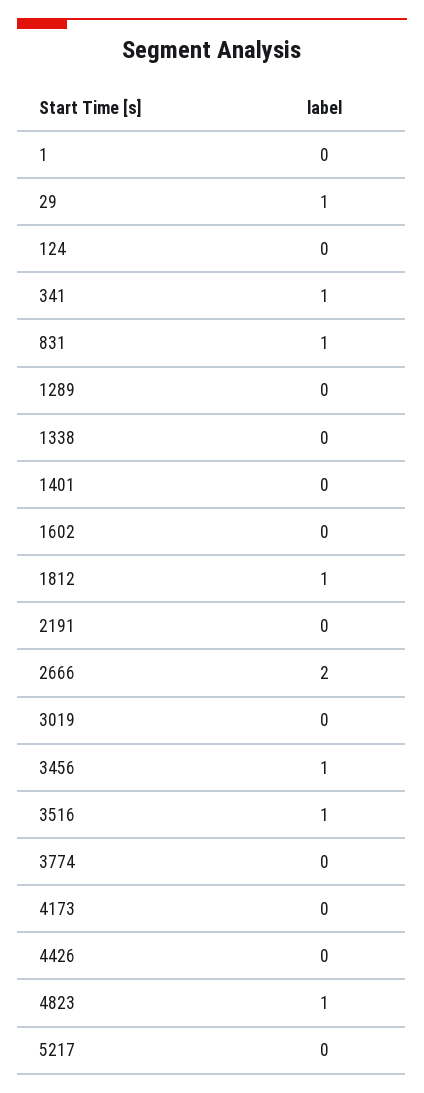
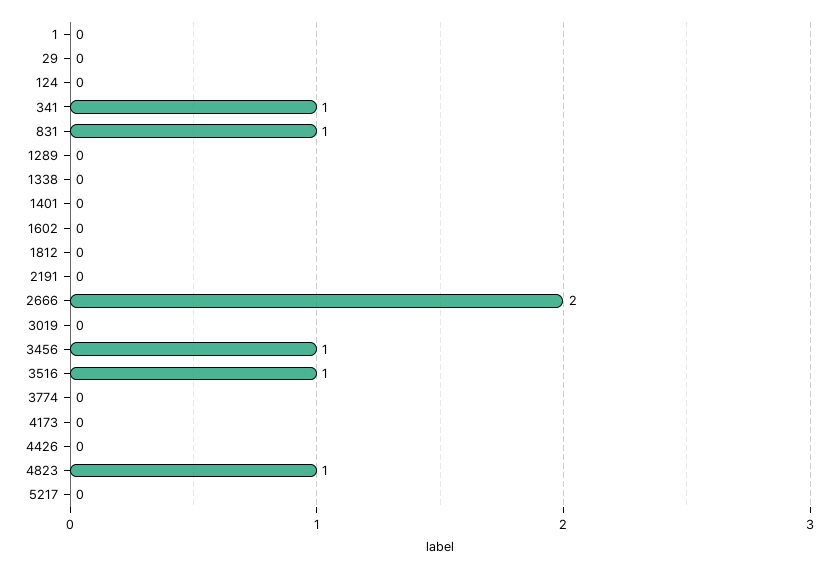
  {
    "1": 0,
-   "29": 1,
+   "29": 0,
    "124": 0,
    "341": 1,
    "831": 1,
    "1289": 0,
    "1338": 0,
    "1401": 0,
    "1602": 0,
-   "1812": 1,
+   "1812": 0,
    "2191": 0,
    "2666": 2,
    "3019": 0,
    "3456": 1,
    "3516": 1,
    "3774": 0,
    "4173": 0,
    "4426": 0,
    "4823": 1,
    "5217": 0
  }

